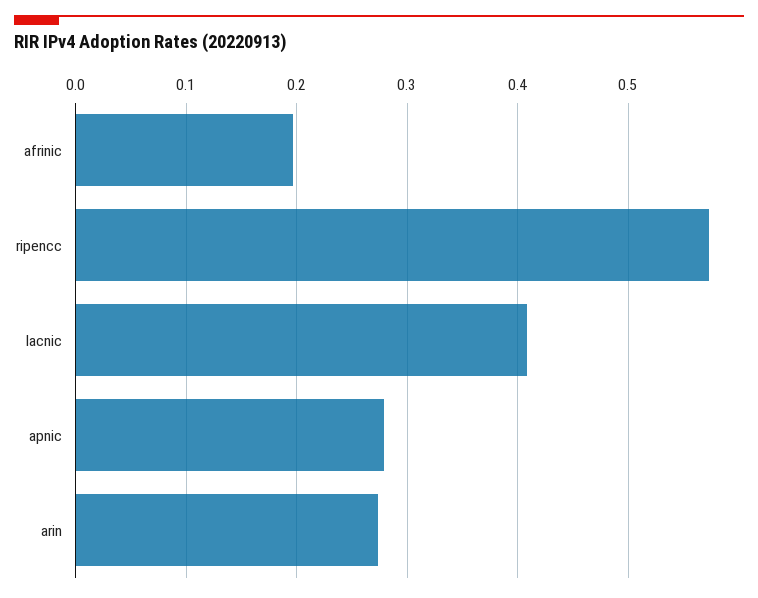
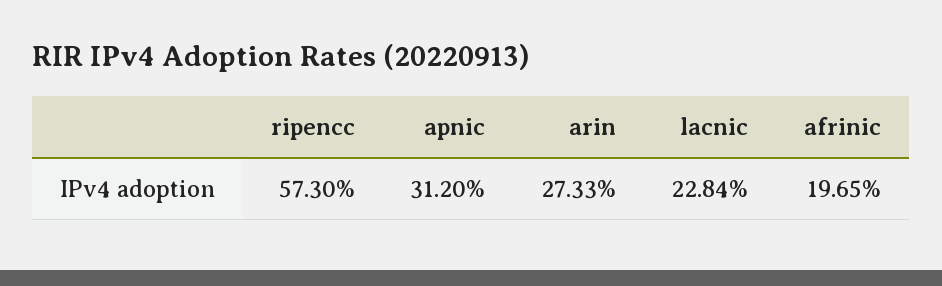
  {
    "afrinic": 0.1965,
    "ripencc": 0.573,
-   "lacnic": 0.41,
+   "lacnic": 0.2284,
-   "apnic": 0.28,
+   "apnic": 0.312,
    "arin": 0.2733
  }

